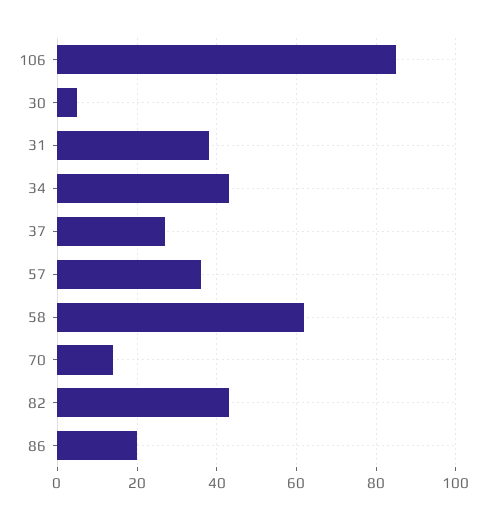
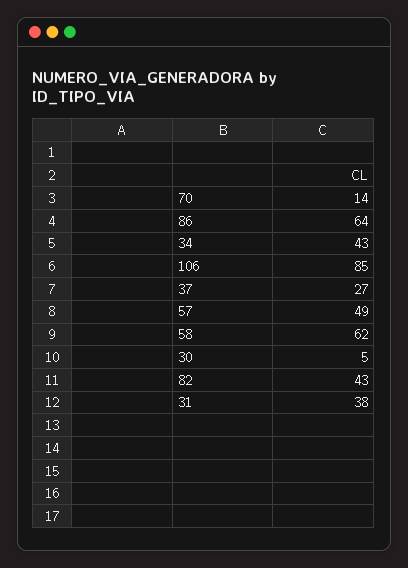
  {
    "106": 85,
    "30": 5,
    "31": 38,
    "34": 43,
    "37": 27,
-   "57": 35,
+   "57": 49,
    "58": 62,
    "70": 14,
    "82": 43,
-   "86": 20
+   "86": 64
  }

